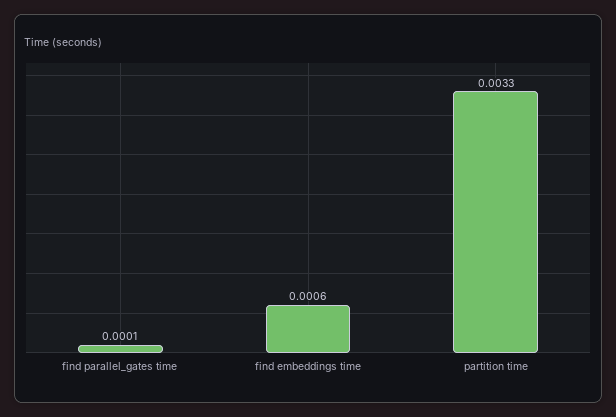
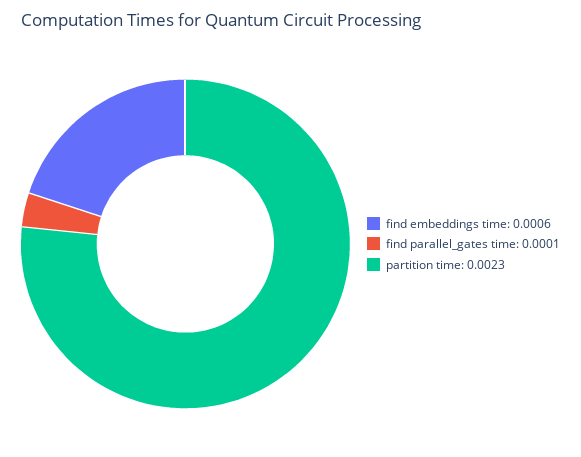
  {
    "find parallel_gates time": 0.0001,
    "find embeddings time": 0.0006,
-   "partition time": 0.0033
+   "partition time": 0.0023
  }

